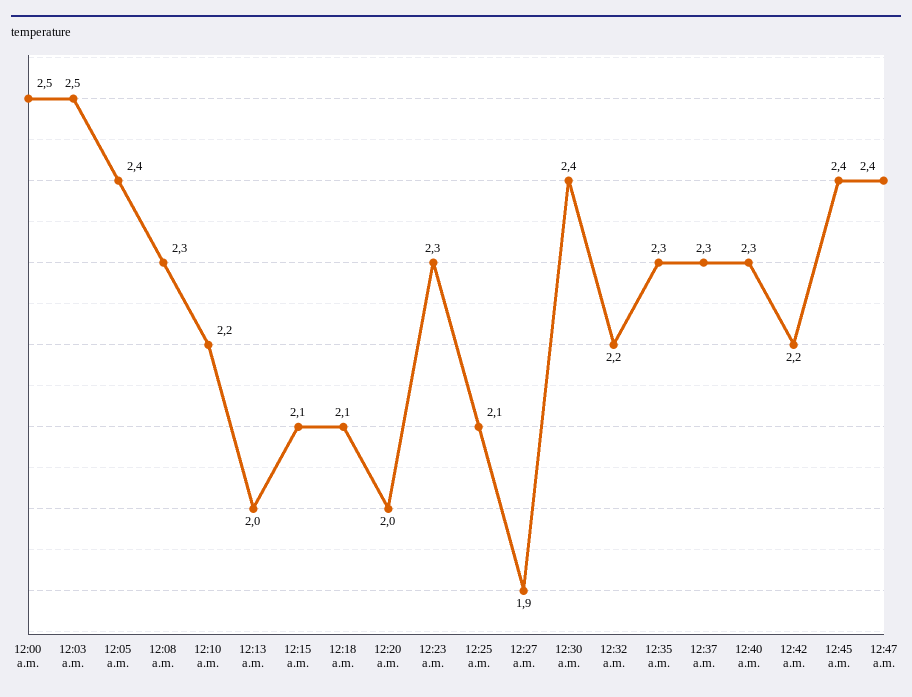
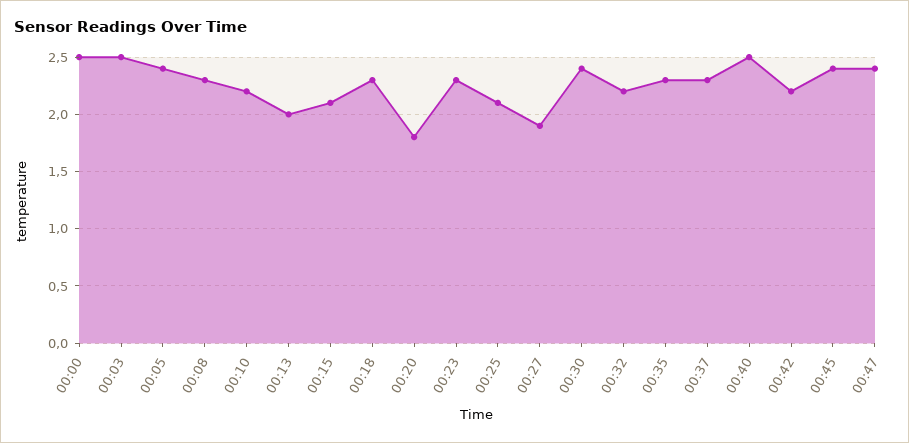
  {
    "12:00 a.m.": 2.5,
    "12:03 a.m.": 2.5,
    "12:05 a.m.": 2.4,
    "12:08 a.m.": 2.3,
    "12:10 a.m.": 2.2,
    "12:13 a.m.": 2,
    "12:15 a.m.": 2.1,
-   "12:18 a.m.": 2.1,
+   "12:18 a.m.": 2.3,
-   "12:20 a.m.": 2,
+   "12:20 a.m.": 1.8,
    "12:23 a.m.": 2.3,
    "12:25 a.m.": 2.1,
    "12:27 a.m.": 1.9,
    "12:30 a.m.": 2.4,
    "12:32 a.m.": 2.2,
    "12:35 a.m.": 2.3,
    "12:37 a.m.": 2.3,
-   "12:40 a.m.": 2.3,
+   "12:40 a.m.": 2.5,
    "12:42 a.m.": 2.2,
    "12:45 a.m.": 2.4,
    "12:47 a.m.": 2.4
  }

